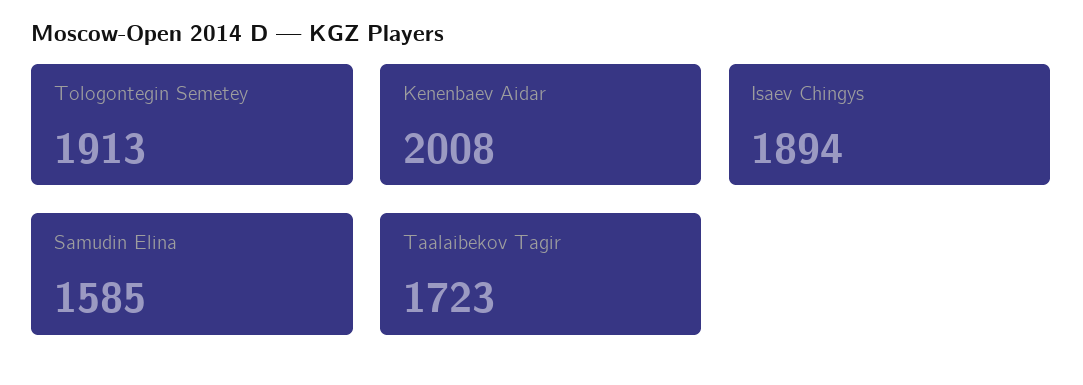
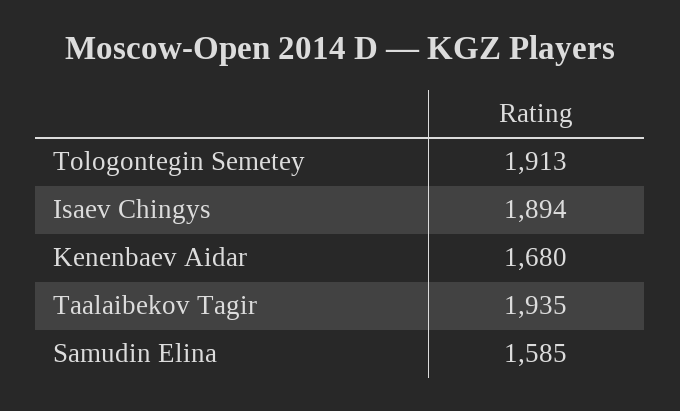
  {
    "Tologontegin Semetey": 1913,
-   "Kenenbaev Aidar": 2008,
+   "Kenenbaev Aidar": 1680,
    "Isaev Chingys": 1894,
    "Samudin Elina": 1585,
-   "Taalaibekov Tagir": 1723
+   "Taalaibekov Tagir": 1935
  }

